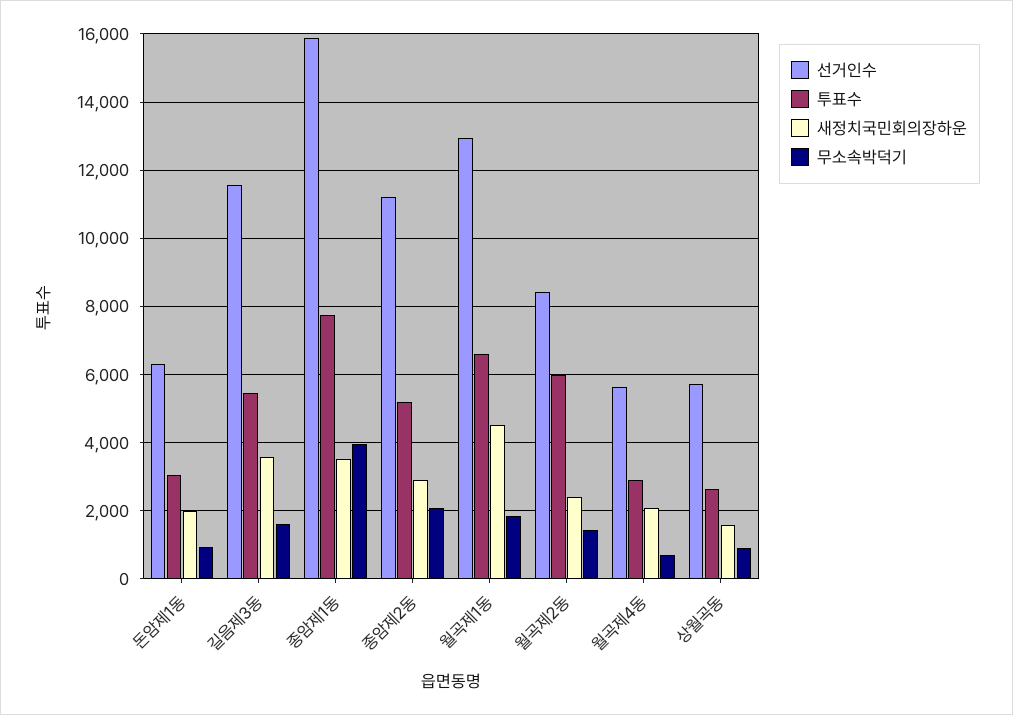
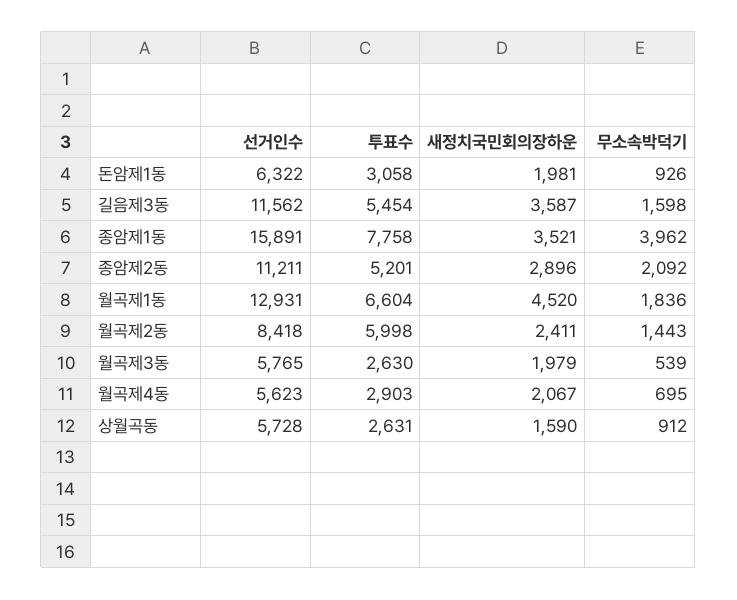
  {
    "선거인수": {
      "돈암제1동": 6322,
      "길음제3동": 11562,
      "종암제1동": 15891,
      "종암제2동": 11211,
      "월곡제1동": 12931,
      "월곡제2동": 8418,
      "월곡제4동": 5623,
-     "상월곡동": 5728
+     "상월곡동": 5728,
+     "월곡제3동": 5765
    },
    "투표수": {
      "돈암제1동": 3058,
      "길음제3동": 5454,
      "종암제1동": 7758,
      "종암제2동": 5201,
      "월곡제1동": 6604,
      "월곡제2동": 5998,
      "월곡제4동": 2903,
-     "상월곡동": 2631
+     "상월곡동": 2631,
+     "월곡제3동": 2630
    },
    "새정치국민회의장하운": {
      "돈암제1동": 1981,
      "길음제3동": 3587,
      "종암제1동": 3521,
      "종암제2동": 2896,
      "월곡제1동": 4520,
      "월곡제2동": 2411,
      "월곡제4동": 2067,
-     "상월곡동": 1590
+     "상월곡동": 1590,
+     "월곡제3동": 1979
    },
    "무소속박덕기": {
      "돈암제1동": 926,
      "길음제3동": 1598,
      "종암제1동": 3962,
      "종암제2동": 2092,
      "월곡제1동": 1836,
      "월곡제2동": 1443,
      "월곡제4동": 695,
-     "상월곡동": 912
+     "상월곡동": 912,
+     "월곡제3동": 539
    }
  }

